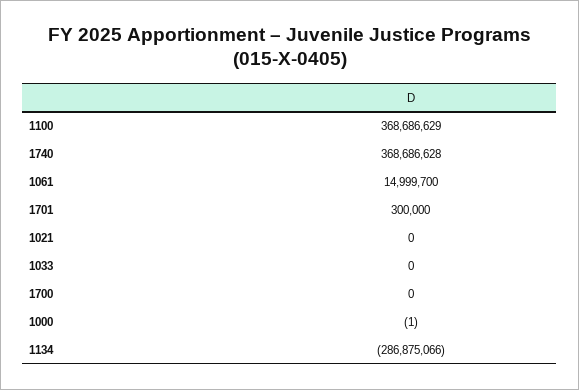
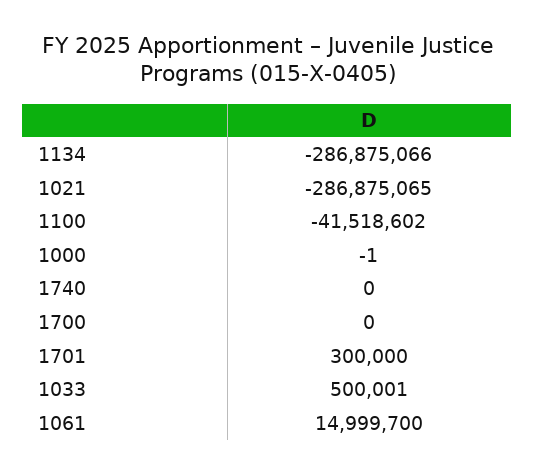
  {
-   "1100": 368686629,
+   "1100": -41518602,
-   "1740": 368686628,
+   "1740": 0,
    "1061": 14999700,
    "1701": 300000,
-   "1021": 0,
+   "1021": -286875065,
-   "1033": 0,
+   "1033": 500001,
    "1700": 0,
    "1000": -1,
    "1134": -286875066
  }

